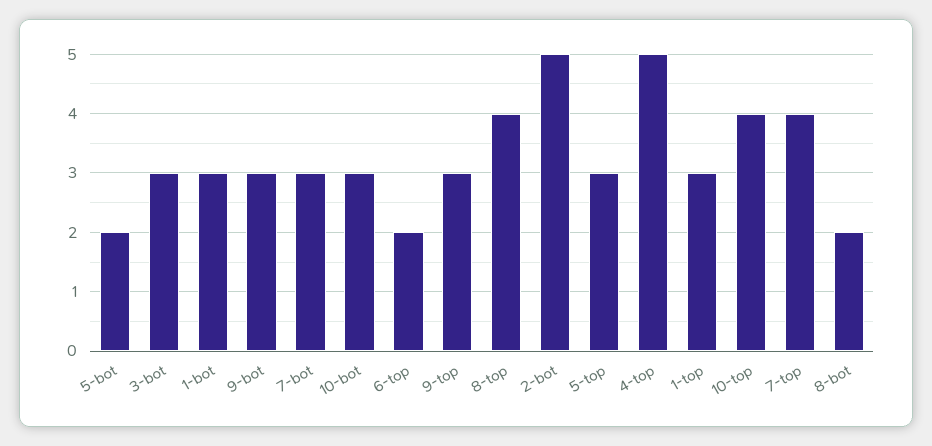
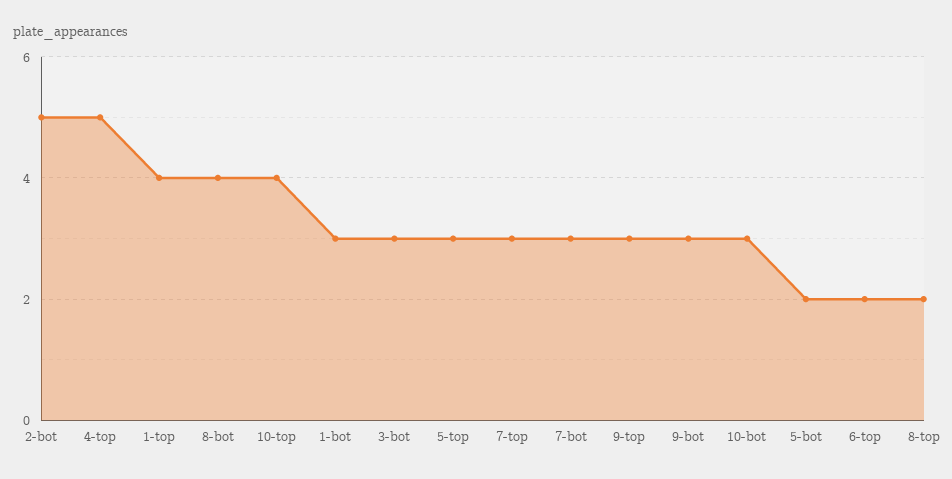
  {
    "5-bot": 2,
    "3-bot": 3,
    "1-bot": 3,
    "9-bot": 3,
    "7-bot": 3,
    "10-bot": 3,
    "6-top": 2,
    "9-top": 3,
-   "8-top": 4,
+   "8-top": 2,
    "2-bot": 5,
    "5-top": 3,
    "4-top": 5,
-   "1-top": 3,
+   "1-top": 4,
    "10-top": 4,
-   "7-top": 4,
+   "7-top": 3,
-   "8-bot": 2
+   "8-bot": 4
  }

